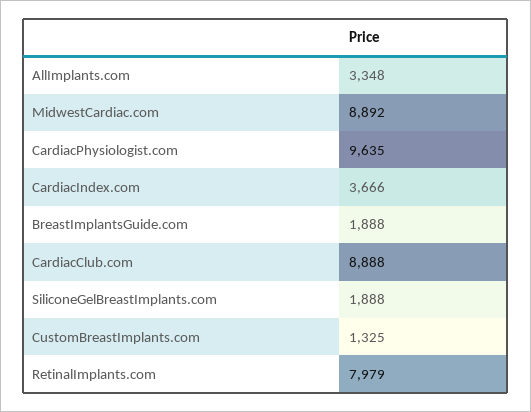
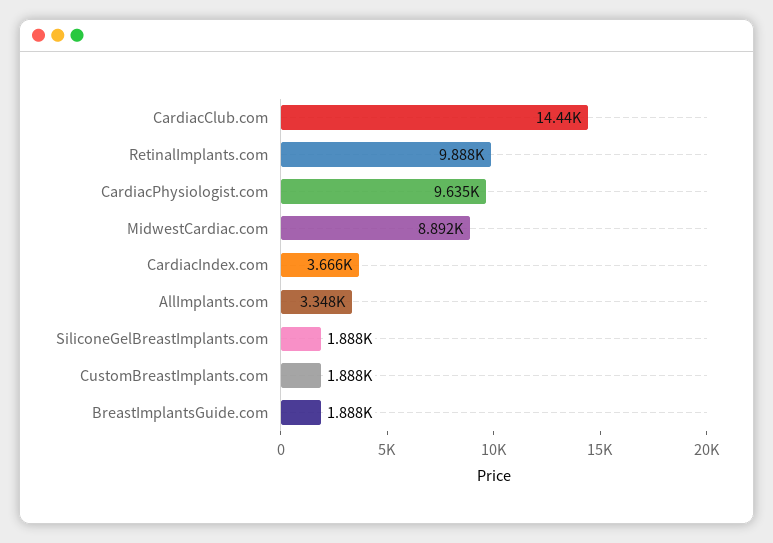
  {
    "AllImplants.com": 3348,
    "MidwestCardiac.com": 8892,
    "CardiacPhysiologist.com": 9635,
    "CardiacIndex.com": 3666,
    "BreastImplantsGuide.com": 1888,
-   "CardiacClub.com": 8888,
+   "CardiacClub.com": 14440,
    "SiliconeGelBreastImplants.com": 1888,
-   "CustomBreastImplants.com": 1325,
+   "CustomBreastImplants.com": 1888,
-   "RetinalImplants.com": 7979
+   "RetinalImplants.com": 9888
  }

